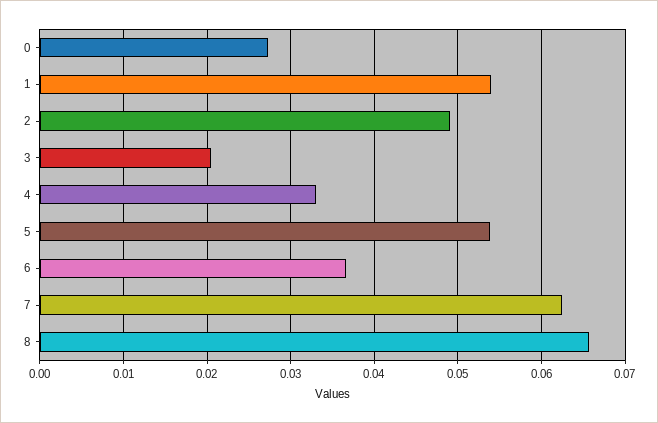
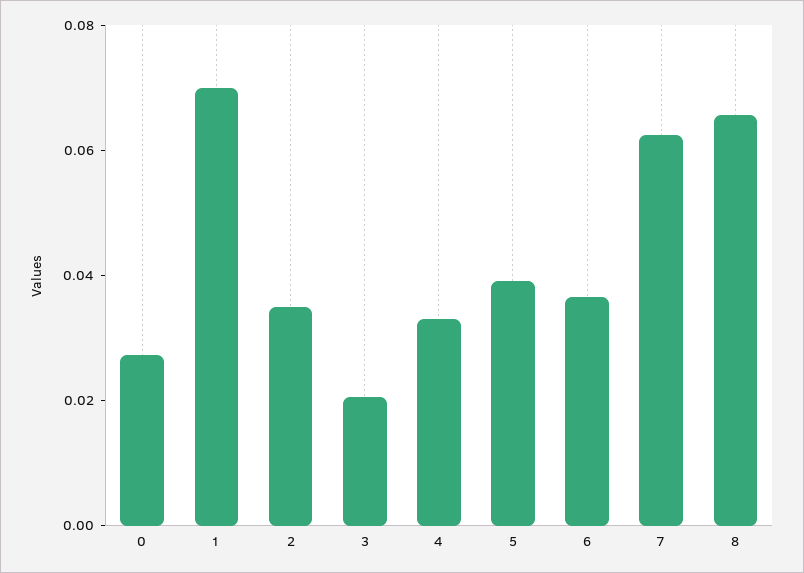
  {
    "0": 0.027,
-   "1": 0.054,
+   "1": 0.07,
-   "2": 0.049,
+   "2": 0.035,
    "3": 0.021,
    "4": 0.033,
-   "5": 0.054,
+   "5": 0.04,
    "6": 0.037,
    "7": 0.062,
    "8": 0.066
  }

